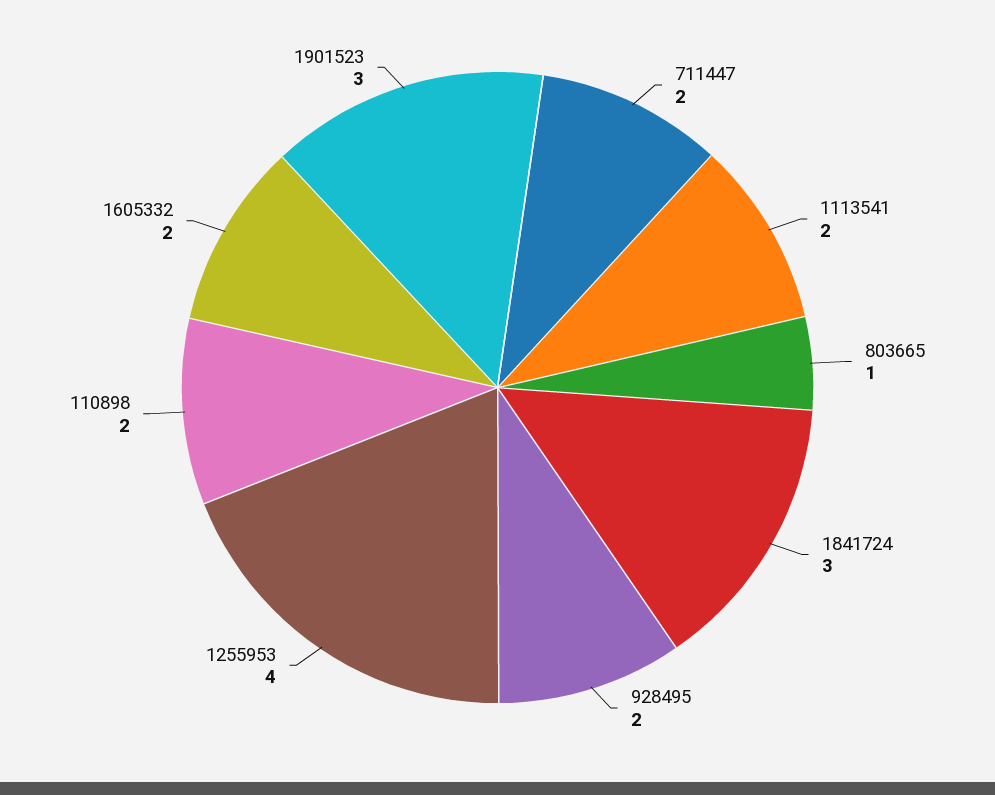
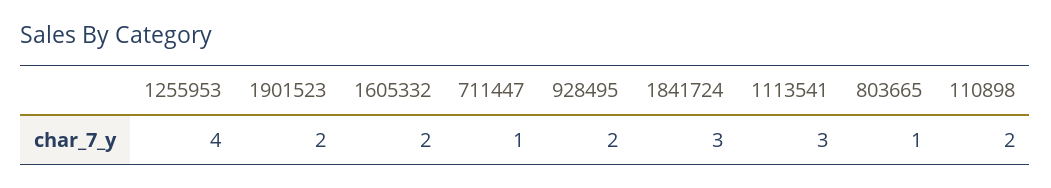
  {
-   "711447": 2,
+   "711447": 1,
-   "1113541": 2,
+   "1113541": 3,
    "803665": 1,
    "1841724": 3,
    "928495": 2,
    "1255953": 4,
    "110898": 2,
    "1605332": 2,
-   "1901523": 3
+   "1901523": 2
  }

